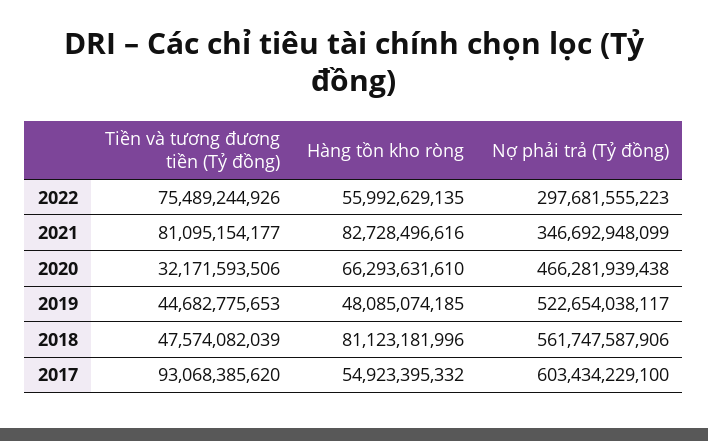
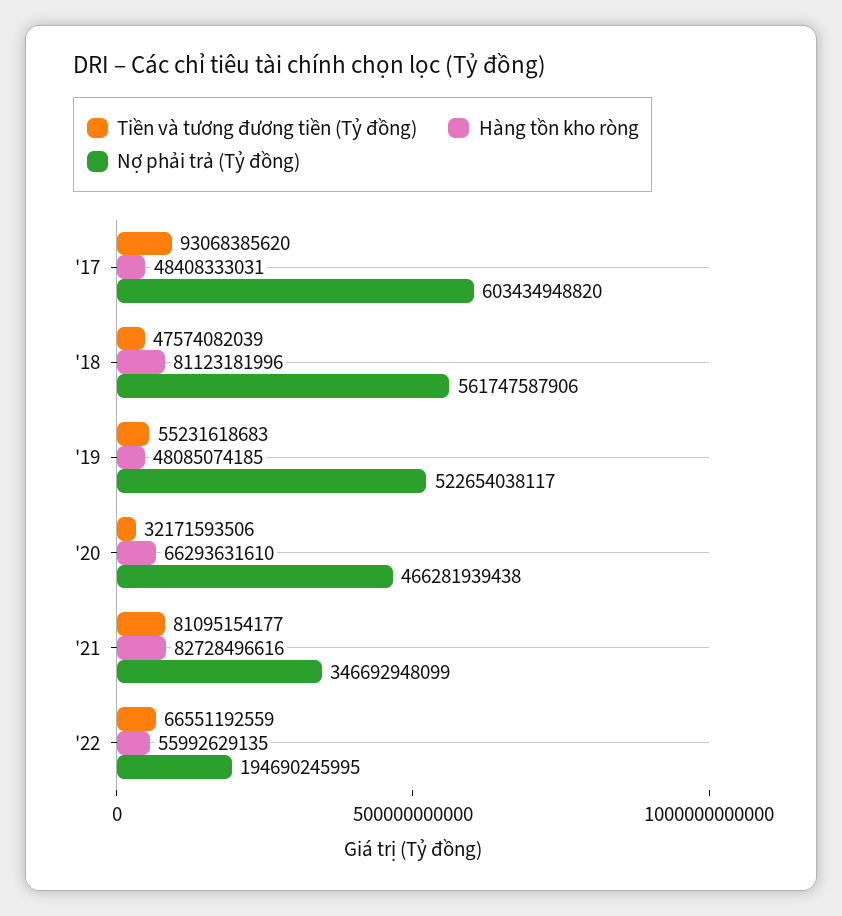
  {
    "Tiền và tương đương tiền (Tỷ đồng)": {
-     "2022": 75489244926,
+     "2022": 66551192559,
      "2021": 81095154177,
      "2020": 32171593506,
-     "2019": 44682775653,
+     "2019": 55231618683,
      "2018": 47574082039,
      "2017": 93068385620
    },
    "Hàng tồn kho ròng": {
      "2022": 55992629135,
      "2021": 82728496616,
      "2020": 66293631610,
      "2019": 48085074185,
      "2018": 81123181996,
-     "2017": 54923395332
+     "2017": 48408333031
    },
    "Nợ phải trả (Tỷ đồng)": {
-     "2022": 297681555223,
+     "2022": 194690245995,
      "2021": 346692948099,
      "2020": 466281939438,
      "2019": 522654038117,
      "2018": 561747587906,
-     "2017": 603434229100
+     "2017": 603434948820
    }
  }

